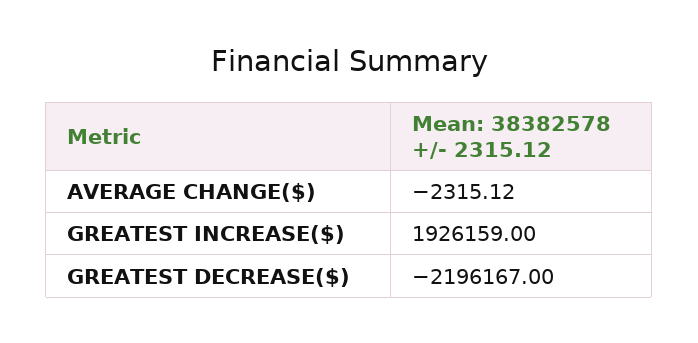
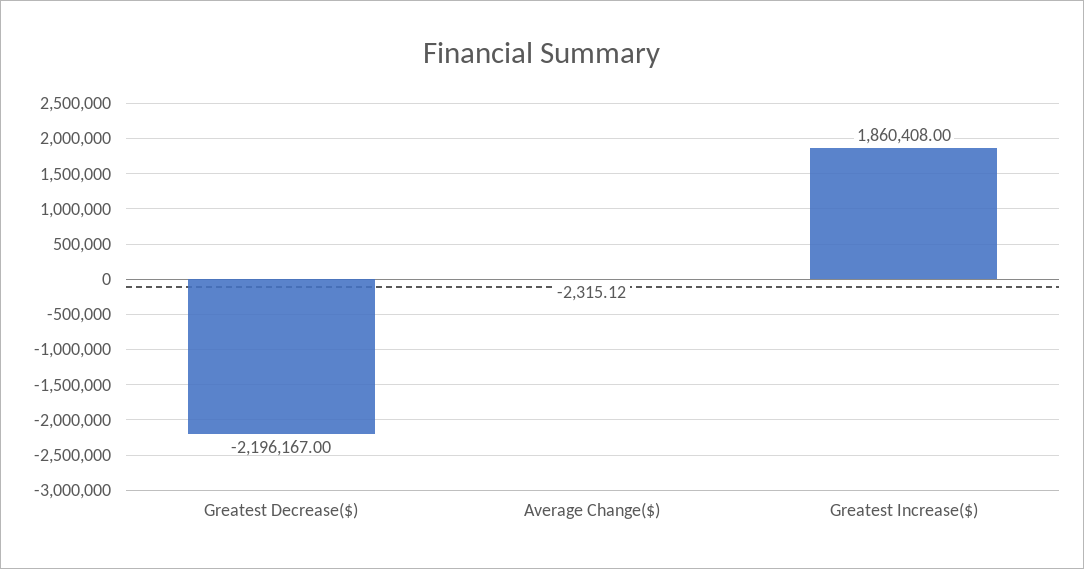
  {
    "AVERAGE CHANGE($)": -2315.12,
-   "GREATEST INCREASE($)": 1926159,
+   "GREATEST INCREASE($)": 1860408,
    "GREATEST DECREASE($)": -2196167
  }

